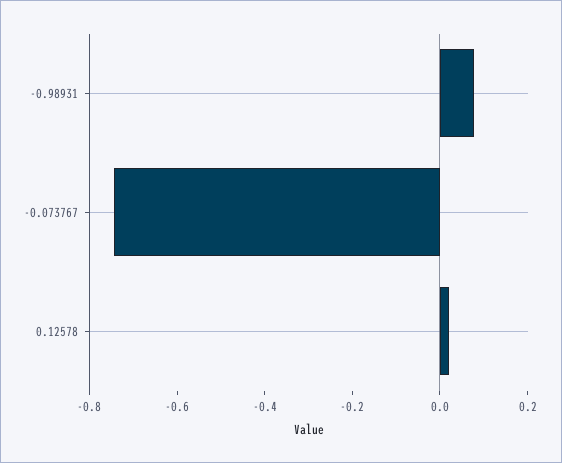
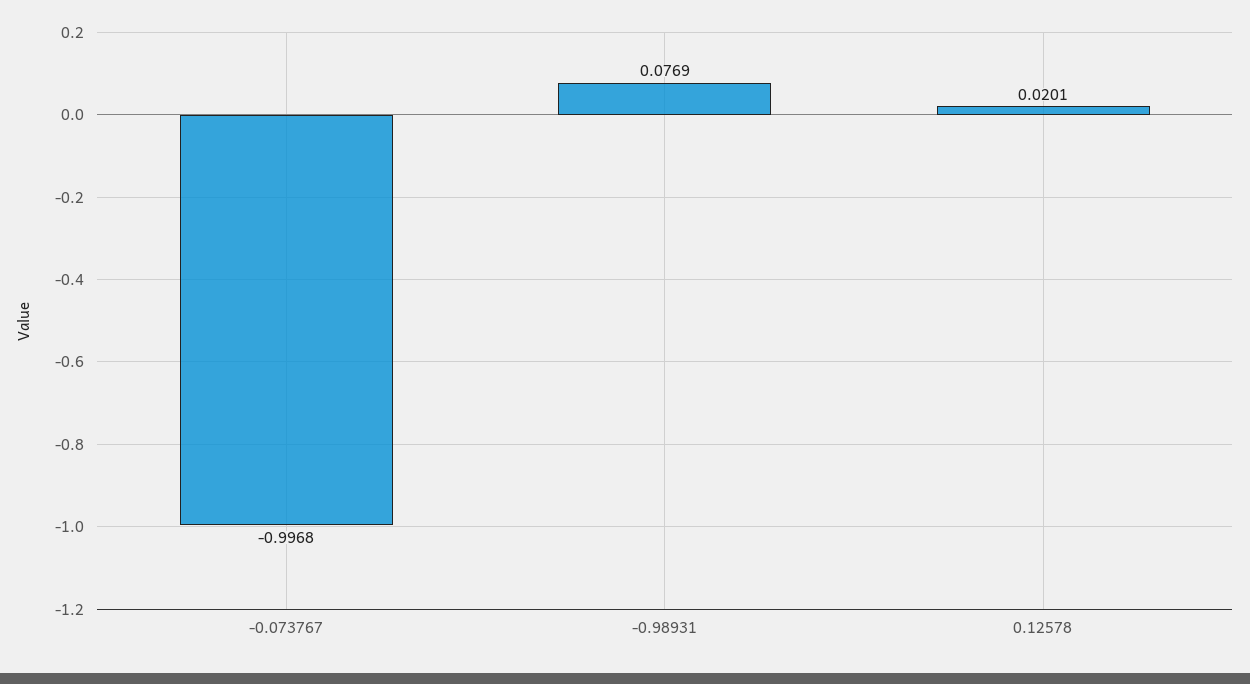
  {
    "-0.98931": 0.0769,
-   "-0.073767": -0.75,
+   "-0.073767": -0.9968,
    "0.12578": 0.0201
  }

